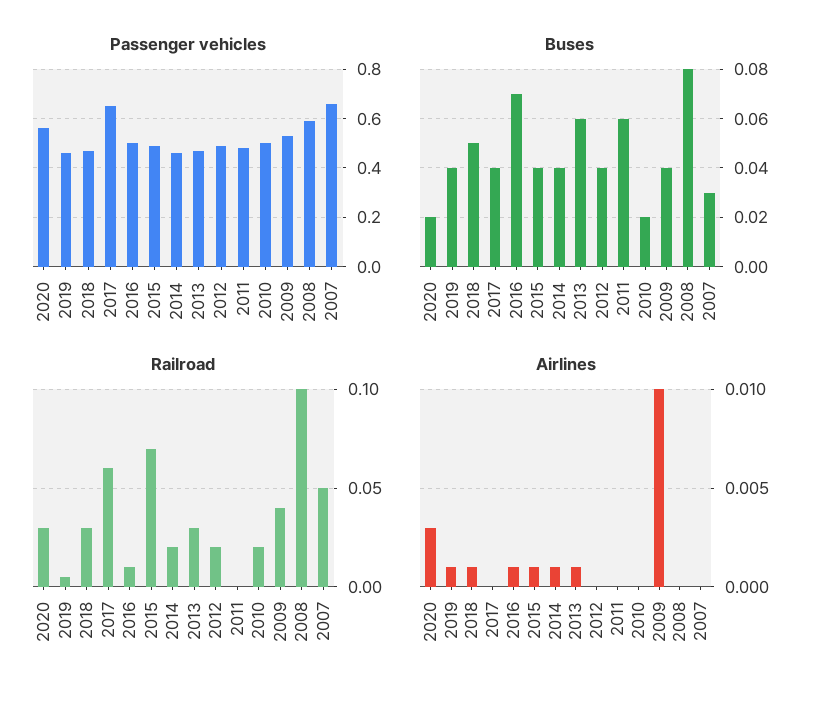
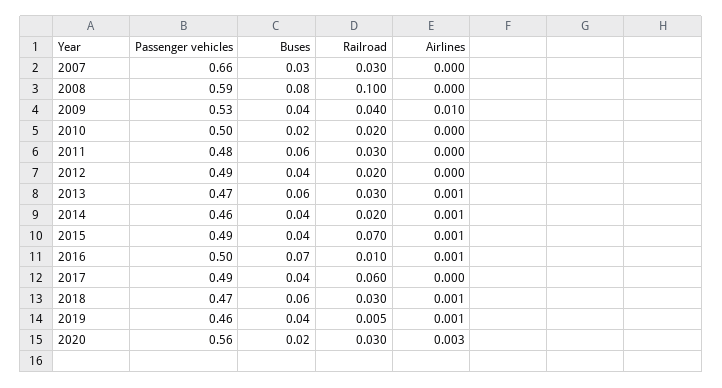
  {
    "Passenger vehicles": {
      "2020": 0.56,
      "2019": 0.46,
      "2018": 0.47,
-     "2017": 0.65,
+     "2017": 0.49,
      "2016": 0.5,
      "2015": 0.49,
      "2014": 0.46,
      "2013": 0.47,
      "2012": 0.49,
      "2011": 0.48,
      "2010": 0.5,
      "2009": 0.53,
      "2008": 0.59,
      "2007": 0.66
    },
    "Buses": {
      "2020": 0.02,
      "2019": 0.04,
-     "2018": 0.05,
+     "2018": 0.06,
      "2017": 0.04,
      "2016": 0.07,
      "2015": 0.04,
      "2014": 0.04,
      "2013": 0.06,
      "2012": 0.04,
      "2011": 0.06,
      "2010": 0.02,
      "2009": 0.04,
      "2008": 0.08,
      "2007": 0.03
    },
    "Railroad": {
      "2020": 0.03,
      "2019": 0.005,
      "2018": 0.03,
      "2017": 0.06,
      "2016": 0.01,
      "2015": 0.07,
      "2014": 0.02,
      "2013": 0.03,
      "2012": 0.02,
-     "2011": 0,
+     "2011": 0.03,
      "2010": 0.02,
      "2009": 0.04,
      "2008": 0.1,
-     "2007": 0.05
+     "2007": 0.03
    },
    "Airlines": {
      "2020": 0.003,
      "2019": 0.001,
      "2018": 0.001,
      "2017": 0,
      "2016": 0.001,
      "2015": 0.001,
      "2014": 0.001,
      "2013": 0.001,
      "2012": 0,
      "2011": 0,
      "2010": 0,
      "2009": 0.01,
      "2008": 0,
      "2007": 0
    }
  }

